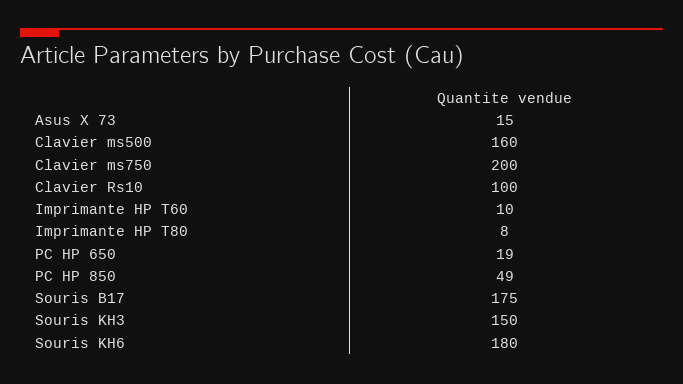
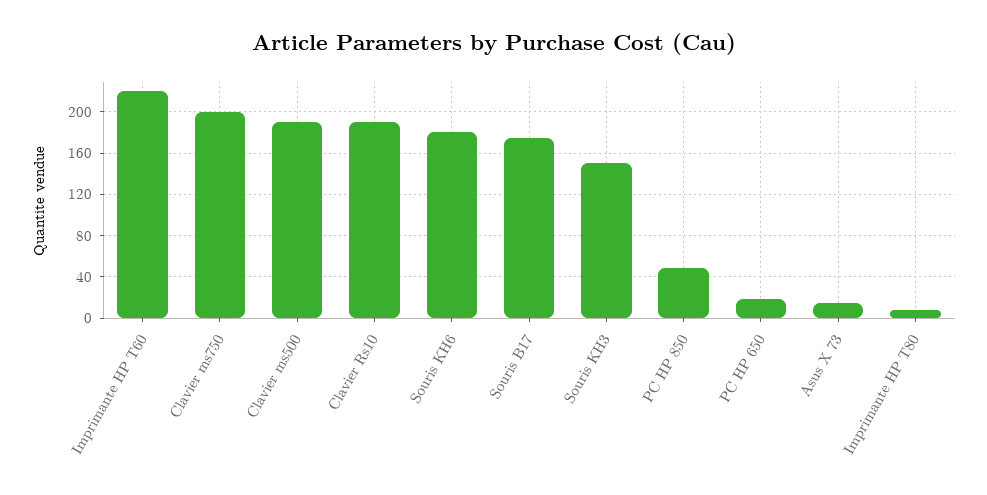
  {
    "Asus X 73": 15,
-   "Clavier ms500": 160,
+   "Clavier ms500": 190,
    "Clavier ms750": 200,
-   "Clavier Rs10": 100,
+   "Clavier Rs10": 190,
-   "Imprimante HP T60": 10,
+   "Imprimante HP T60": 220,
    "Imprimante HP T80": 8,
    "PC HP 650": 19,
    "PC HP 850": 49,
    "Souris B17": 175,
    "Souris KH3": 150,
    "Souris KH6": 180
  }

